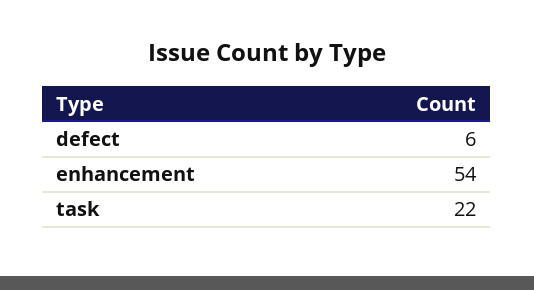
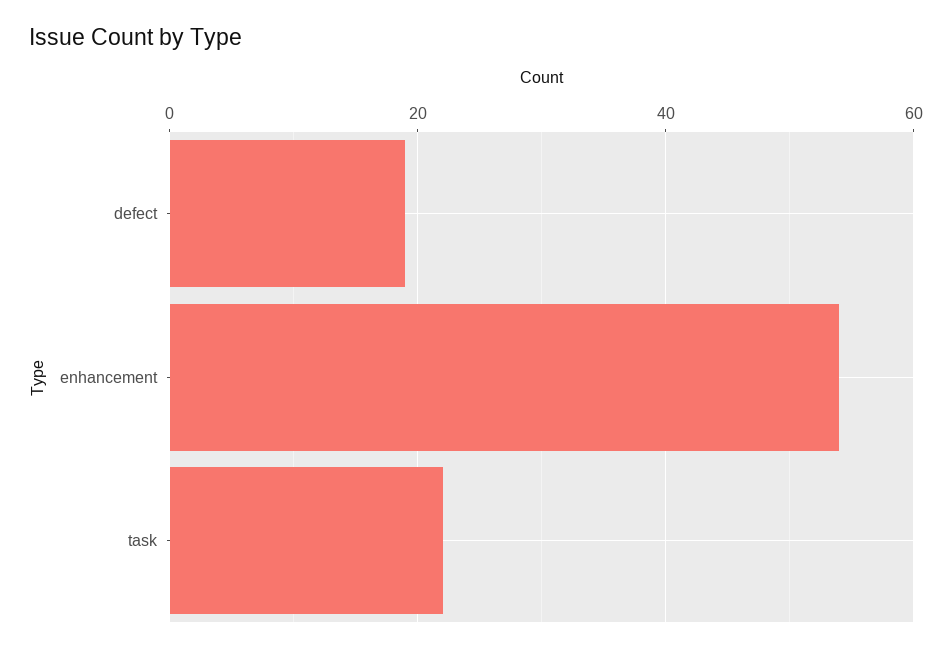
  {
-   "defect": 6,
+   "defect": 20,
    "enhancement": 54,
    "task": 22
  }

